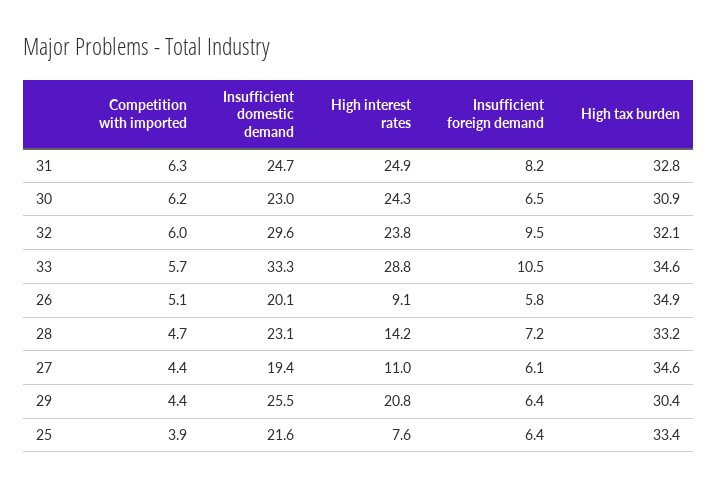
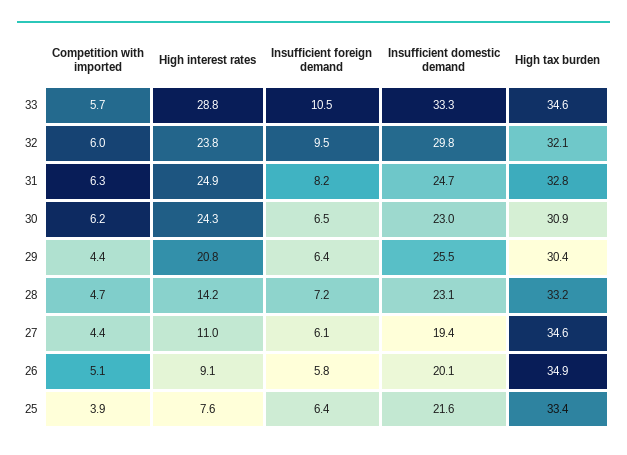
  {
    "Competition with imported": {
      "31": 6.3,
      "30": 6.2,
      "32": 6,
      "33": 5.7,
      "26": 5.1,
      "28": 4.7,
      "27": 4.4,
      "29": 4.4,
      "25": 3.9
    },
    "Insufficient domestic demand": {
      "31": 24.7,
      "30": 23,
-     "32": 29.6,
+     "32": 29.8,
      "33": 33.3,
      "26": 20.1,
      "28": 23.1,
      "27": 19.4,
      "29": 25.5,
      "25": 21.6
    },
    "High interest rates": {
      "31": 24.9,
      "30": 24.3,
      "32": 23.8,
      "33": 28.8,
      "26": 9.1,
      "28": 14.2,
      "27": 11,
      "29": 20.8,
      "25": 7.6
    },
    "Insufficient foreign demand": {
      "31": 8.2,
      "30": 6.5,
      "32": 9.5,
      "33": 10.5,
      "26": 5.8,
      "28": 7.2,
      "27": 6.1,
      "29": 6.4,
      "25": 6.4
    },
    "High tax burden": {
      "31": 32.8,
      "30": 30.9,
      "32": 32.1,
      "33": 34.6,
      "26": 34.9,
      "28": 33.2,
      "27": 34.6,
      "29": 30.4,
      "25": 33.4
    }
  }

